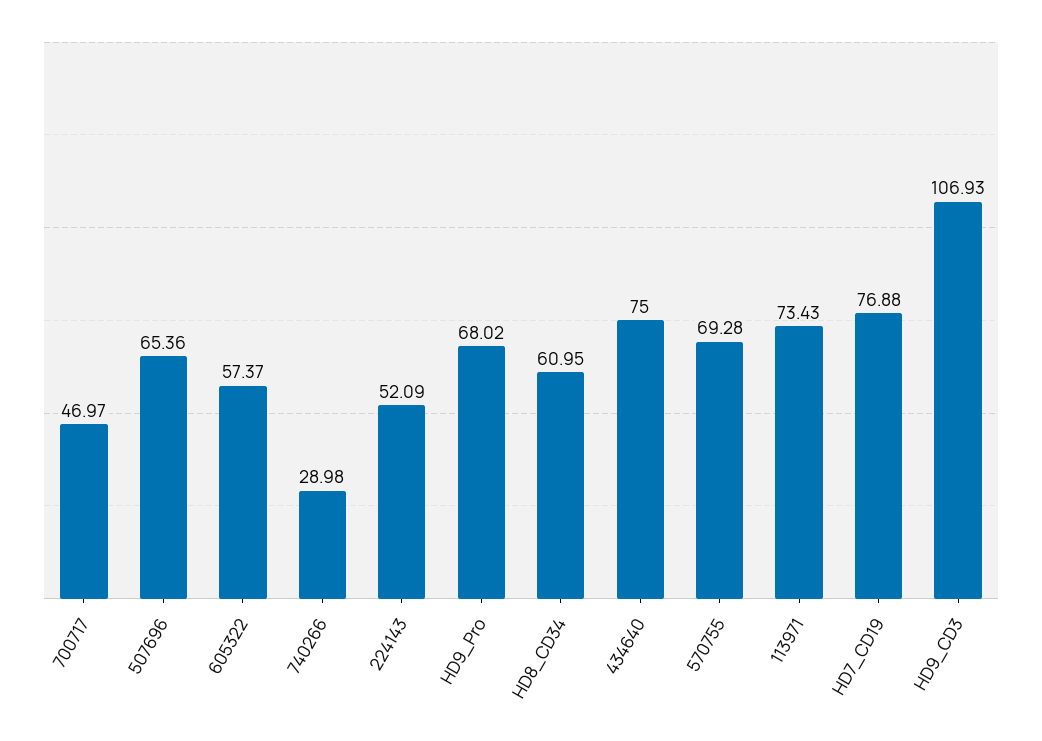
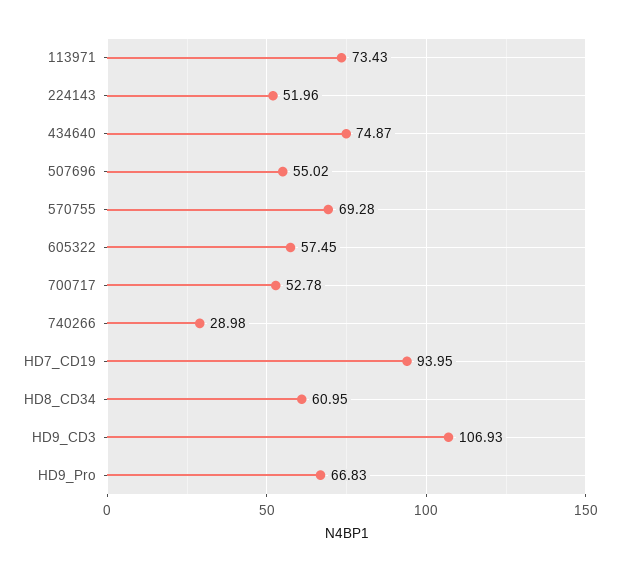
  {
-   "700717": 46.97,
+   "700717": 52.78,
-   "507696": 65.36,
+   "507696": 55.02,
-   "605322": 57.37,
+   "605322": 57.45,
    "740266": 28.98,
-   "224143": 52.09,
+   "224143": 51.96,
-   "HD9_Pro": 68.02,
+   "HD9_Pro": 66.83,
    "HD8_CD34": 60.95,
-   "434640": 75,
+   "434640": 74.87,
    "570755": 69.28,
    "113971": 73.43,
-   "HD7_CD19": 76.88,
+   "HD7_CD19": 93.95,
    "HD9_CD3": 106.93
  }

